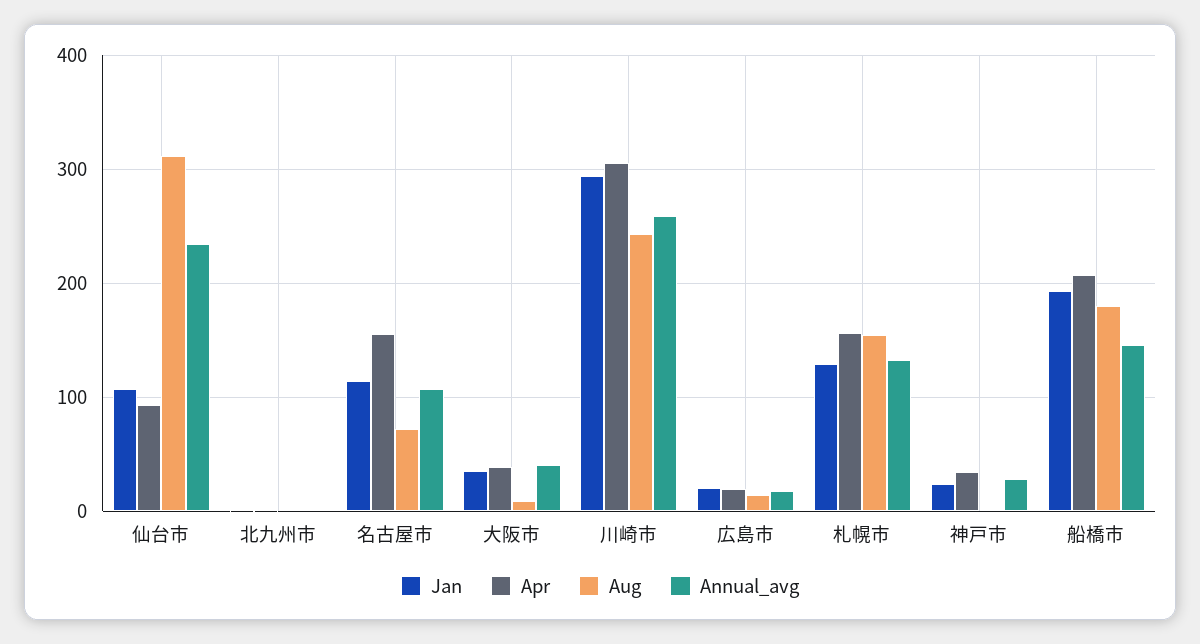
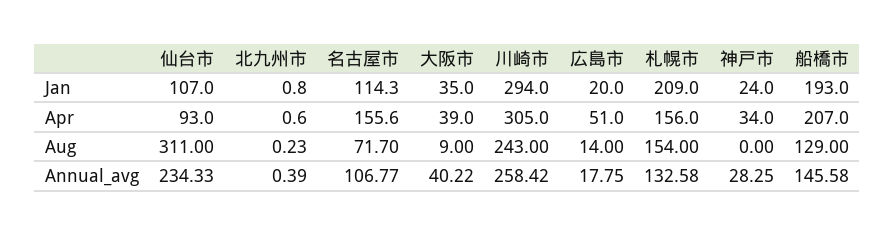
  {
    "Jan": {
      "仙台市": 107,
      "北九州市": 0.8,
      "名古屋市": 114.3,
      "大阪市": 35,
      "川崎市": 294,
      "広島市": 20,
-     "札幌市": 130,
+     "札幌市": 209,
      "神戸市": 24,
      "船橋市": 193
    },
    "Apr": {
      "仙台市": 93,
      "北九州市": 0.6,
      "名古屋市": 155.6,
      "大阪市": 39,
      "川崎市": 305,
-     "広島市": 20,
+     "広島市": 51,
      "札幌市": 156,
      "神戸市": 34,
      "船橋市": 207
    },
    "Aug": {
      "仙台市": 311,
      "北九州市": 0.23,
      "名古屋市": 71.7,
      "大阪市": 9,
      "川崎市": 243,
      "広島市": 14,
      "札幌市": 154,
      "神戸市": 0,
-     "船橋市": 180
+     "船橋市": 129
    },
    "Annual_avg": {
      "仙台市": 234.33,
      "北九州市": 0.39,
      "名古屋市": 106.77,
      "大阪市": 40.22,
      "川崎市": 258.42,
      "広島市": 17.75,
      "札幌市": 132.58,
      "神戸市": 28.25,
      "船橋市": 145.58
    }
  }

